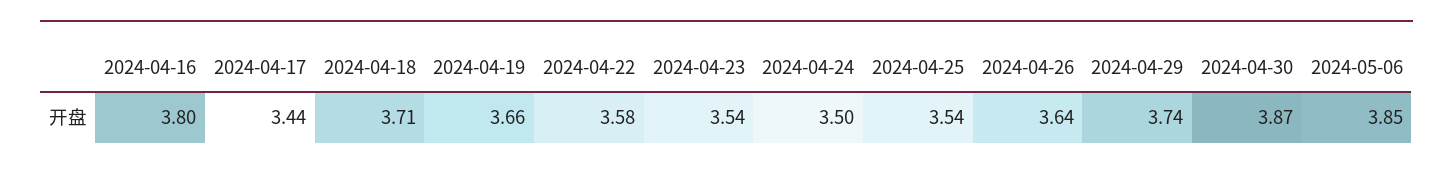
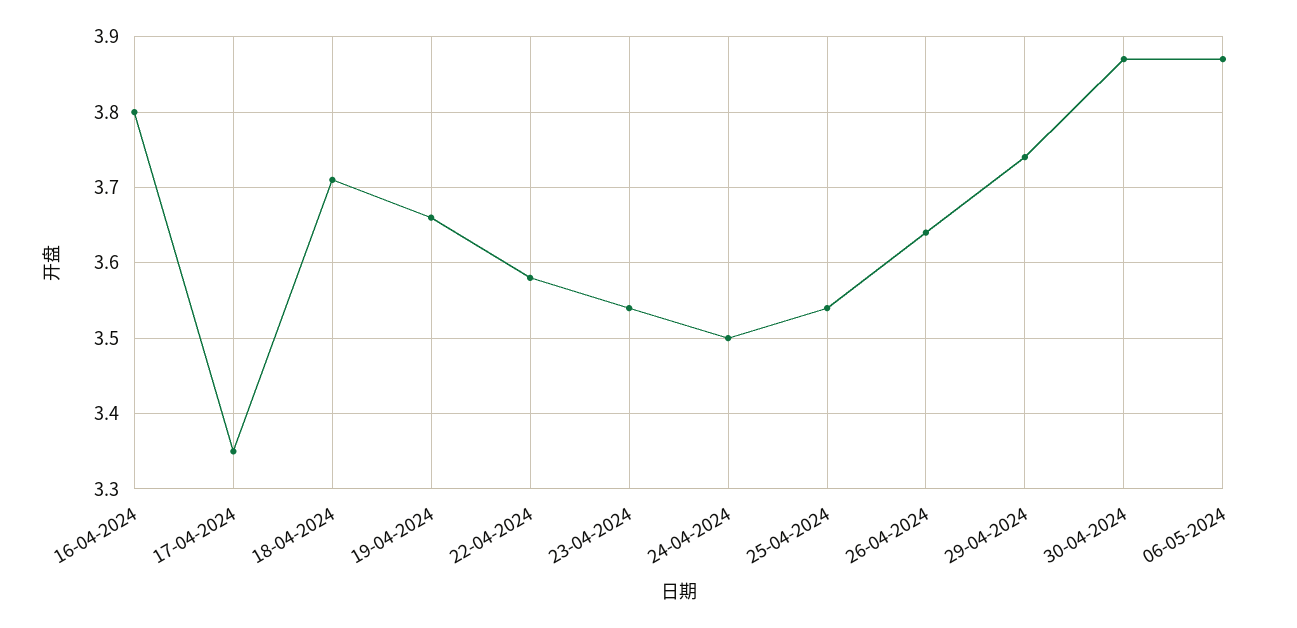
  {
    "2024-04-16": 3.8,
-   "2024-04-17": 3.44,
+   "2024-04-17": 3.35,
    "2024-04-18": 3.71,
    "2024-04-19": 3.66,
    "2024-04-22": 3.58,
    "2024-04-23": 3.54,
    "2024-04-24": 3.5,
    "2024-04-25": 3.54,
    "2024-04-26": 3.64,
    "2024-04-29": 3.74,
    "2024-04-30": 3.87,
-   "2024-05-06": 3.85
+   "2024-05-06": 3.87
  }

